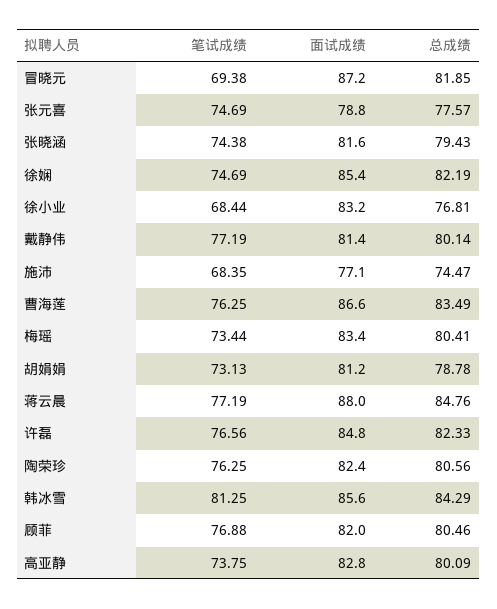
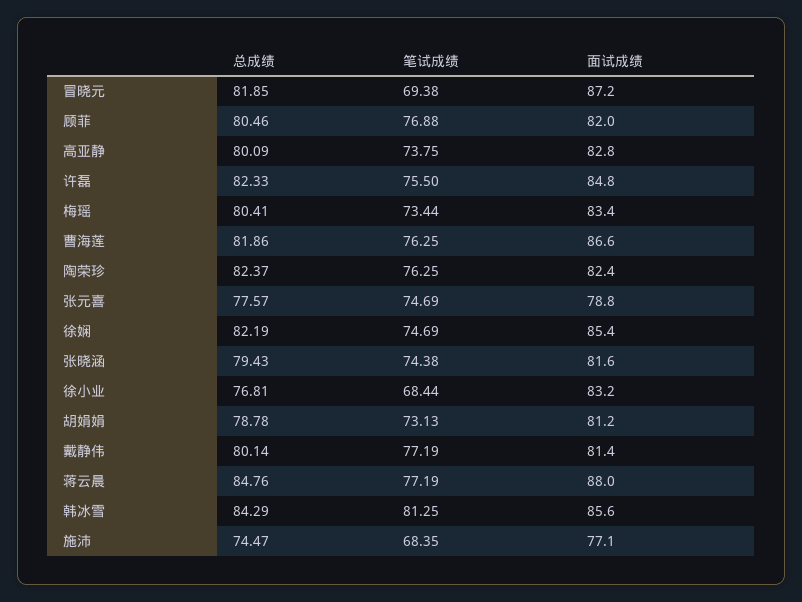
  {
    "笔试成绩": {
      "冒晓元": 69.38,
      "张元喜": 74.69,
      "张晓涵": 74.38,
      "徐娴": 74.69,
      "徐小业": 68.44,
      "戴静伟": 77.19,
      "施沛": 68.35,
      "曹海莲": 76.25,
      "梅瑶": 73.44,
      "胡娟娟": 73.13,
      "蒋云晨": 77.19,
-     "许磊": 76.56,
+     "许磊": 75.5,
      "陶荣珍": 76.25,
      "韩冰雪": 81.25,
      "顾菲": 76.88,
      "高亚静": 73.75
    },
    "面试成绩": {
      "冒晓元": 87.2,
      "张元喜": 78.8,
      "张晓涵": 81.6,
      "徐娴": 85.4,
      "徐小业": 83.2,
      "戴静伟": 81.4,
      "施沛": 77.1,
      "曹海莲": 86.6,
      "梅瑶": 83.4,
      "胡娟娟": 81.2,
      "蒋云晨": 88,
      "许磊": 84.8,
      "陶荣珍": 82.4,
      "韩冰雪": 85.6,
      "顾菲": 82,
      "高亚静": 82.8
    },
    "总成绩": {
      "冒晓元": 81.85,
      "张元喜": 77.57,
      "张晓涵": 79.43,
      "徐娴": 82.19,
      "徐小业": 76.81,
      "戴静伟": 80.14,
      "施沛": 74.47,
-     "曹海莲": 83.49,
+     "曹海莲": 81.86,
      "梅瑶": 80.41,
      "胡娟娟": 78.78,
      "蒋云晨": 84.76,
      "许磊": 82.33,
-     "陶荣珍": 80.56,
+     "陶荣珍": 82.37,
      "韩冰雪": 84.29,
      "顾菲": 80.46,
      "高亚静": 80.09
    }
  }

